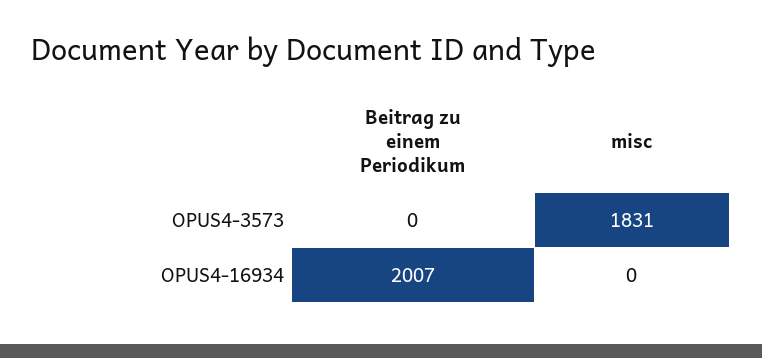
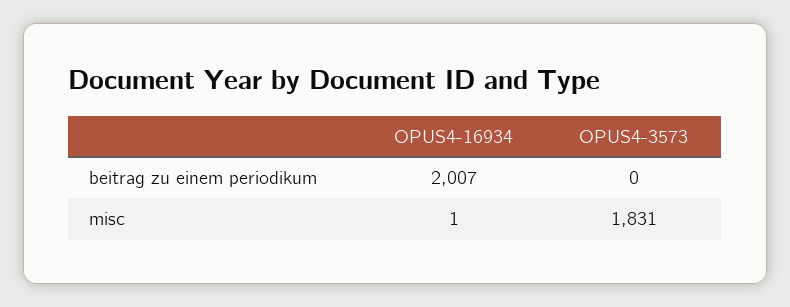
  {
    "Beitrag zu einem Periodikum": {
      "OPUS4-3573": 0,
      "OPUS4-16934": 2007
    },
    "misc": {
      "OPUS4-3573": 1831,
-     "OPUS4-16934": 0
+     "OPUS4-16934": 1
    }
  }

